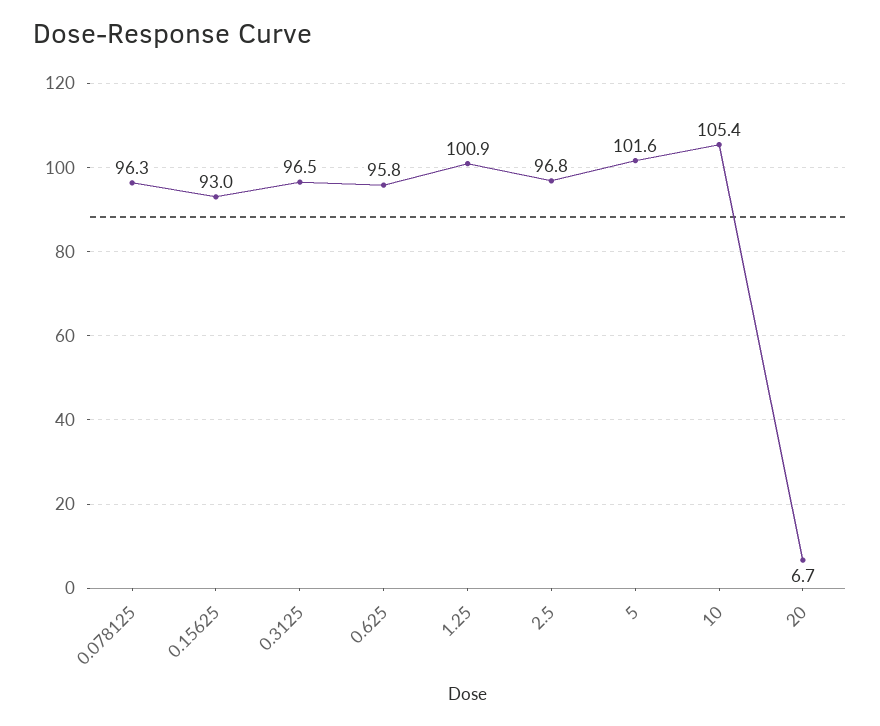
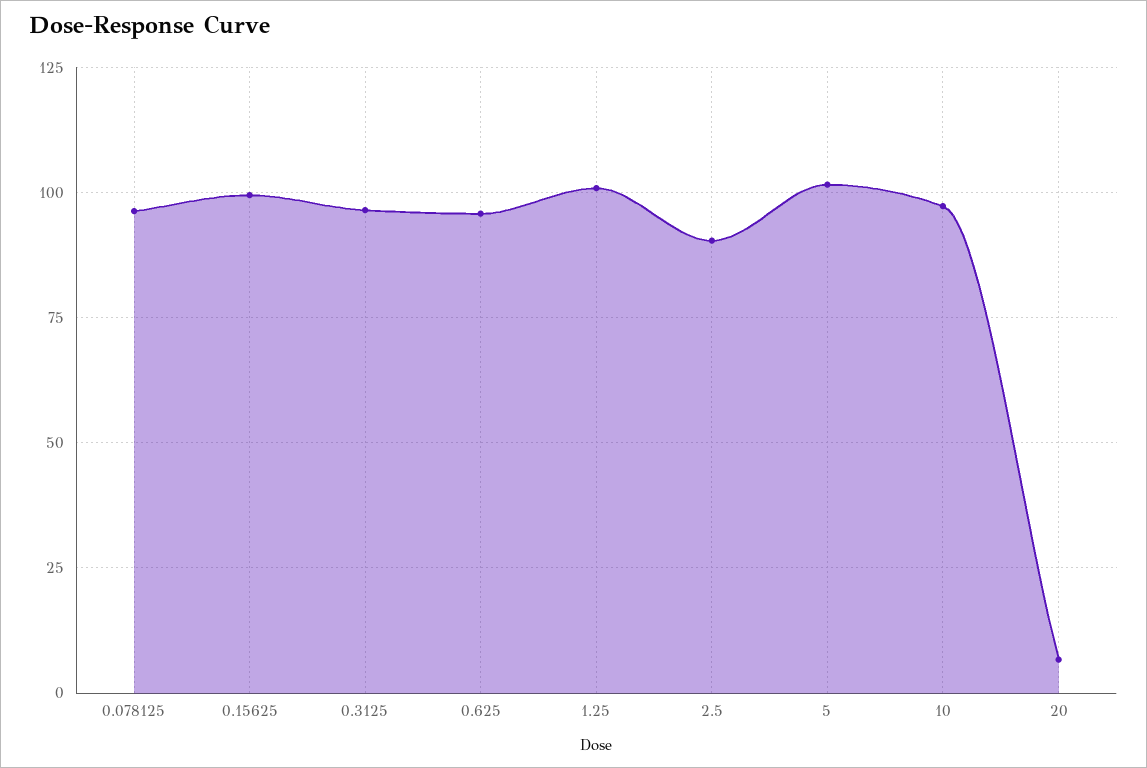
  {
    "0.078125": 96.3,
-   "0.15625": 93,
+   "0.15625": 100,
    "0.3125": 96.5,
    "0.625": 95.8,
    "1.25": 100.9,
-   "2.5": 96.8,
+   "2.5": 90,
    "5": 101.6,
-   "10": 105.4,
+   "10": 97.5,
    "20": 6.7
  }

